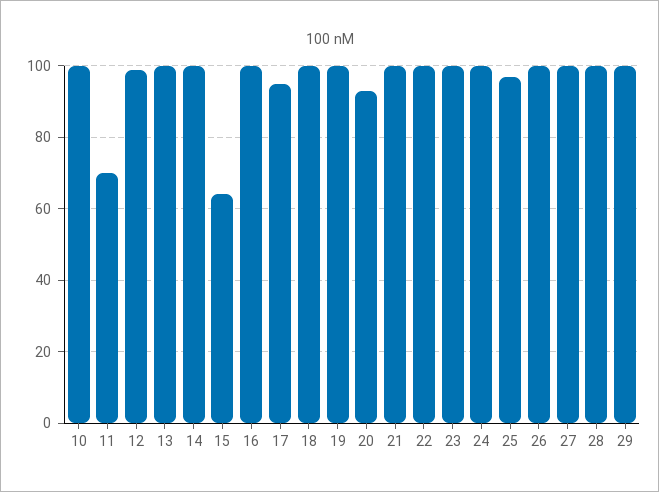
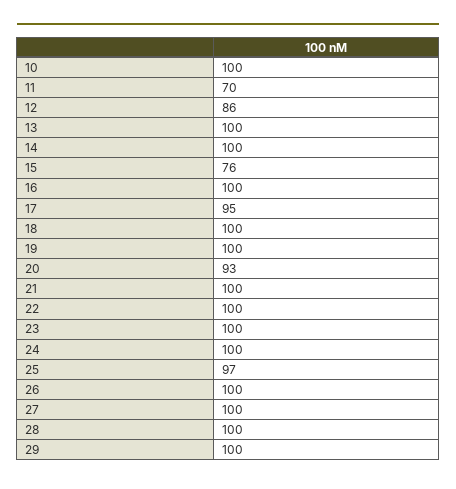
  {
    "10": 100,
    "11": 70,
-   "12": 100,
+   "12": 86,
    "13": 100,
    "14": 100,
-   "15": 65,
+   "15": 76,
    "16": 100,
    "17": 95,
    "18": 100,
    "19": 100,
    "20": 93,
    "21": 100,
    "22": 100,
    "23": 100,
    "24": 100,
    "25": 97,
    "26": 100,
    "27": 100,
    "28": 100,
    "29": 100
  }

